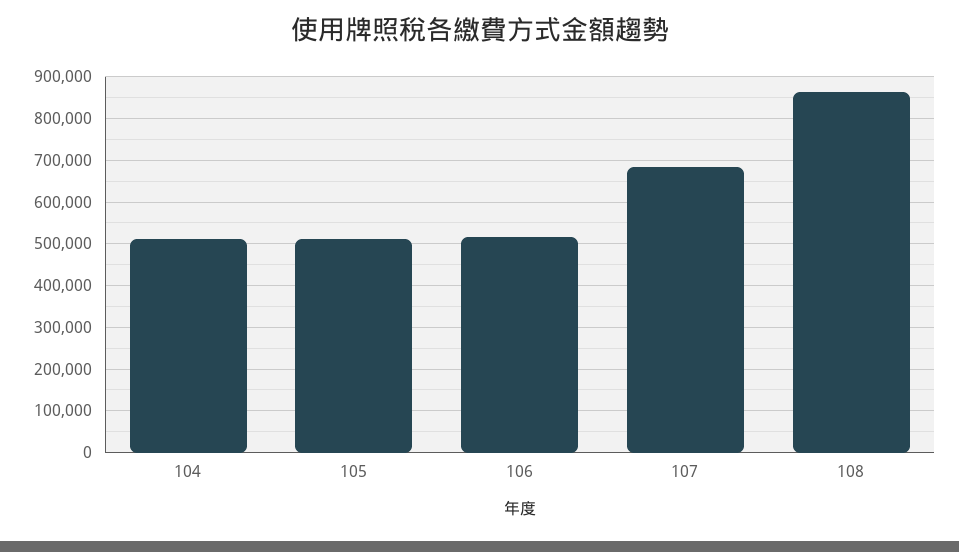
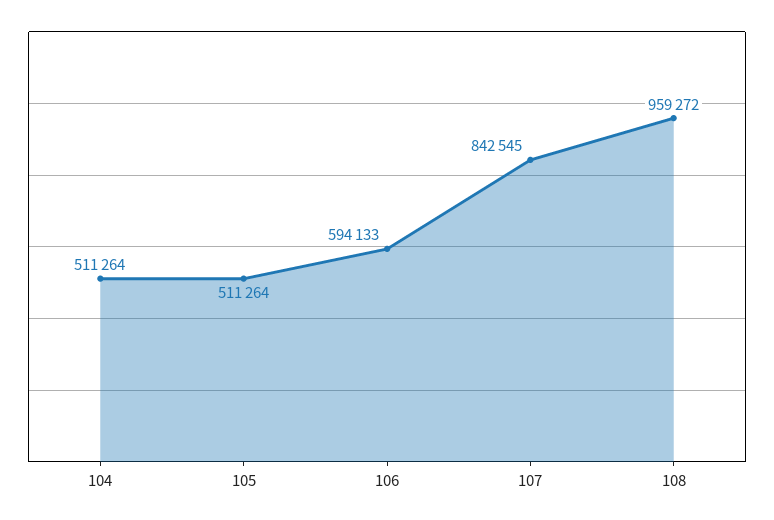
  {
    "104": 511264,
    "105": 511264,
-   "106": 520000,
+   "106": 594133,
-   "107": 680000,
+   "107": 842545,
-   "108": 860000
+   "108": 959272
  }

